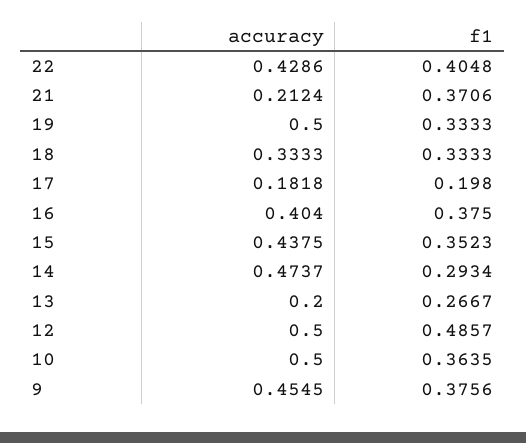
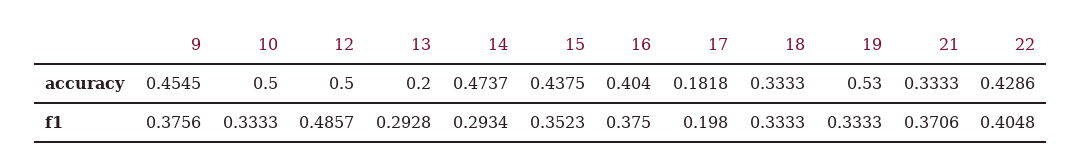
  {
    "accuracy": {
      "22": 0.4286,
-     "21": 0.2124,
+     "21": 0.3333,
-     "19": 0.5,
+     "19": 0.53,
      "18": 0.3333,
      "17": 0.1818,
      "16": 0.404,
      "15": 0.4375,
      "14": 0.4737,
      "13": 0.2,
      "12": 0.5,
      "10": 0.5,
      "9": 0.4545
    },
    "f1": {
      "22": 0.4048,
      "21": 0.3706,
      "19": 0.3333,
      "18": 0.3333,
      "17": 0.198,
      "16": 0.375,
      "15": 0.3523,
      "14": 0.2934,
-     "13": 0.2667,
+     "13": 0.2928,
      "12": 0.4857,
-     "10": 0.3635,
+     "10": 0.3333,
      "9": 0.3756
    }
  }

